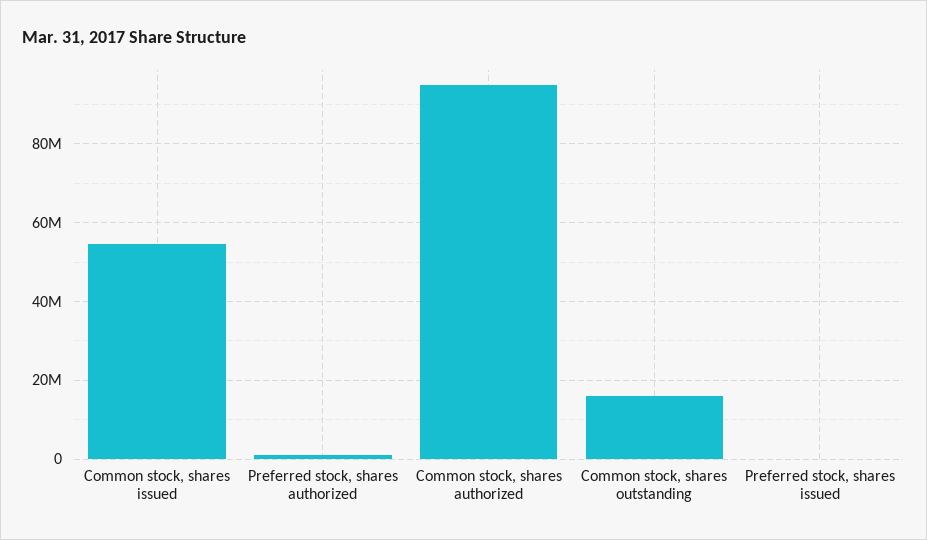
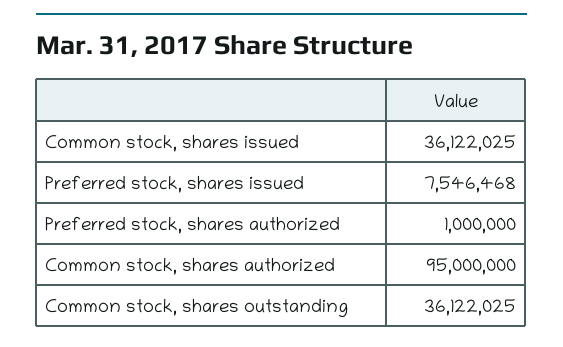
  {
-   "Common stock, shares issued": 54000000,
+   "Common stock, shares issued": 36122025,
    "Preferred stock, shares authorized": 1000000,
    "Common stock, shares authorized": 95000000,
-   "Common stock, shares outstanding": 16000000,
+   "Common stock, shares outstanding": 36122025,
-   "Preferred stock, shares issued": 0
+   "Preferred stock, shares issued": 7546468
  }

